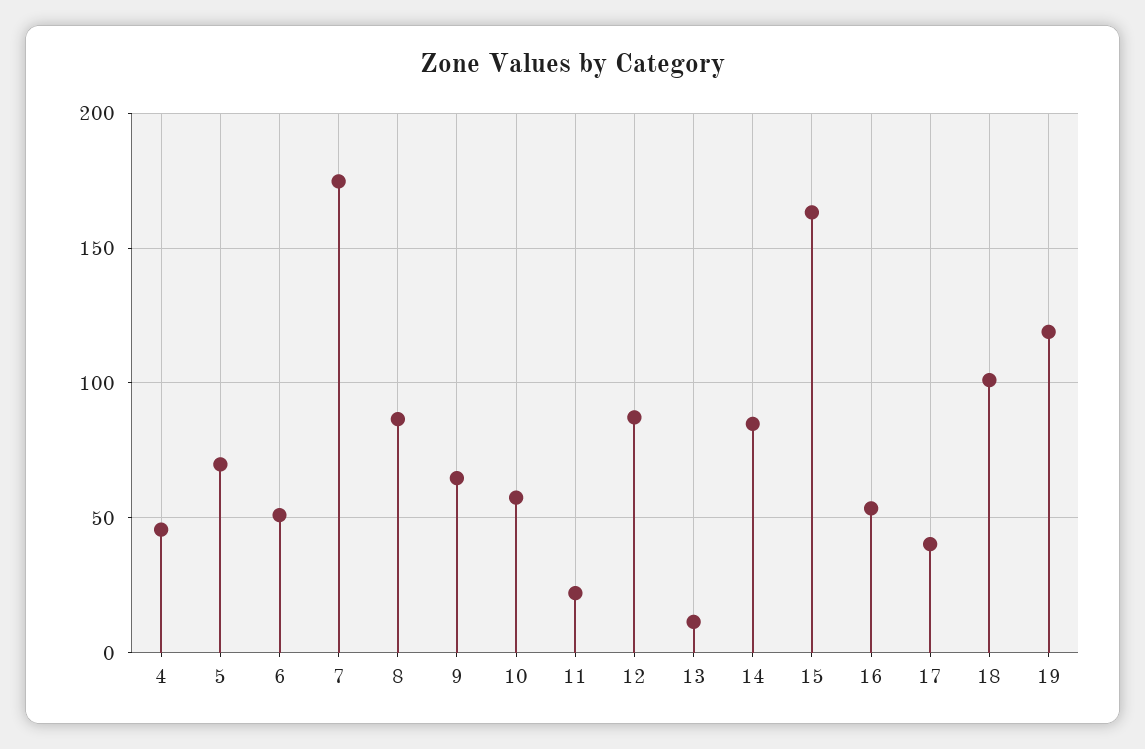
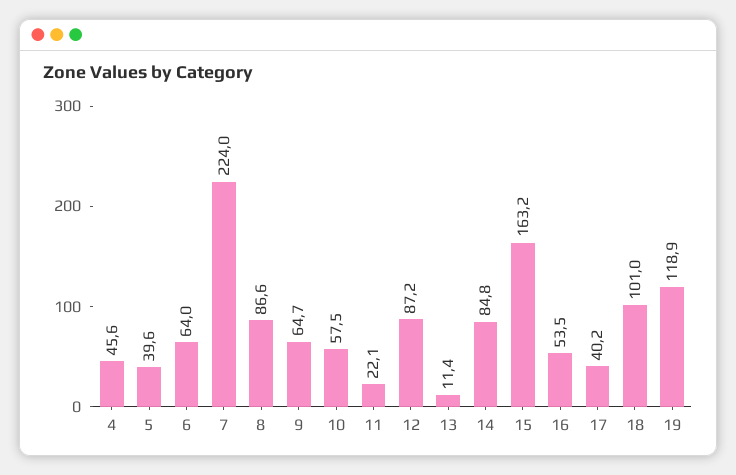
  {
    "4": 45.6,
-   "5": 70,
+   "5": 39.6,
-   "6": 50,
+   "6": 64,
-   "7": 175,
+   "7": 224,
    "8": 86.6,
    "9": 64.7,
    "10": 57.5,
    "11": 22.1,
    "12": 87.2,
    "13": 11.4,
    "14": 84.8,
    "15": 163.2,
    "16": 53.5,
    "17": 40.2,
    "18": 101,
    "19": 118.9
  }

